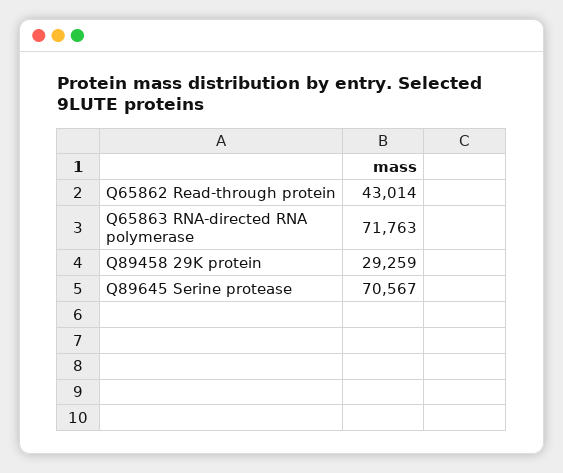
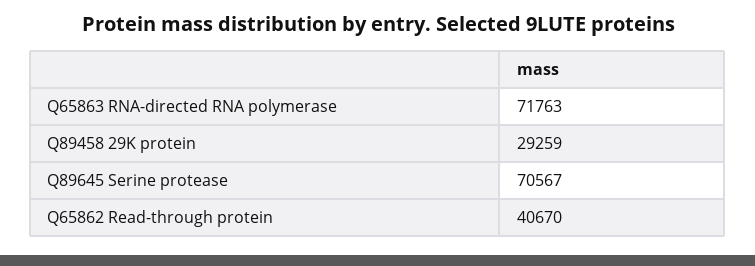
  {
-   "Q65862 Read-through protein": 43014,
+   "Q65862 Read-through protein": 40670,
    "Q65863 RNA-directed RNA polymerase": 71763,
    "Q89458 29K protein": 29259,
    "Q89645 Serine protease": 70567
  }

